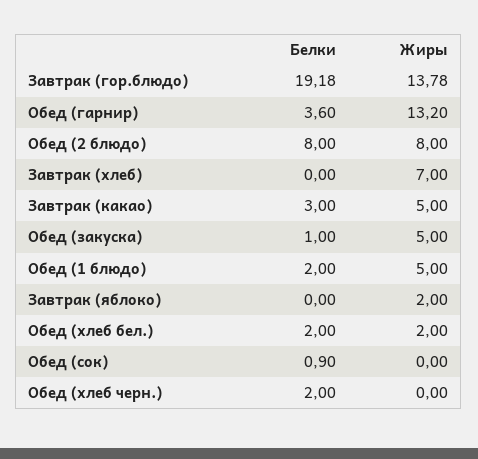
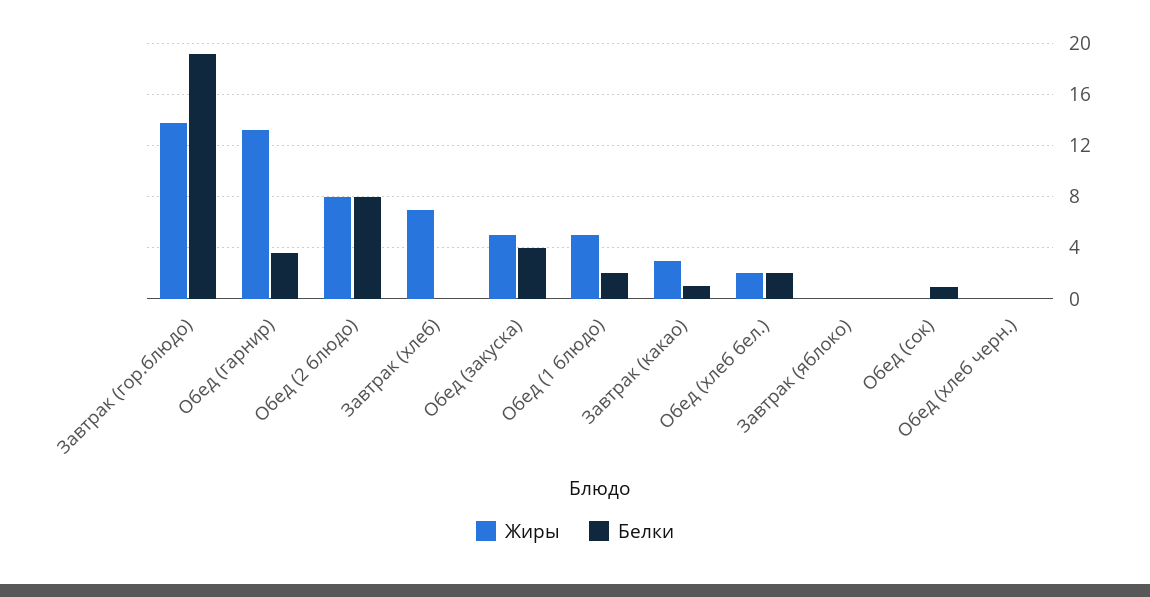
  {
    "Белки": {
      "Завтрак (гор.блюдо)": 19.18,
      "Обед (гарнир)": 3.6,
      "Обед (2 блюдо)": 8,
      "Завтрак (хлеб)": 0,
-     "Завтрак (какао)": 3,
+     "Завтрак (какао)": 1,
-     "Обед (закуска)": 1,
+     "Обед (закуска)": 4,
      "Обед (1 блюдо)": 2,
      "Завтрак (яблоко)": 0,
      "Обед (хлеб бел.)": 2,
      "Обед (сок)": 0.9,
-     "Обед (хлеб черн.)": 2
+     "Обед (хлеб черн.)": 0
    },
    "Жиры": {
      "Завтрак (гор.блюдо)": 13.78,
      "Обед (гарнир)": 13.2,
      "Обед (2 блюдо)": 8,
      "Завтрак (хлеб)": 7,
-     "Завтрак (какао)": 5,
+     "Завтрак (какао)": 3,
      "Обед (закуска)": 5,
      "Обед (1 блюдо)": 5,
-     "Завтрак (яблоко)": 2,
+     "Завтрак (яблоко)": 0,
      "Обед (хлеб бел.)": 2,
      "Обед (сок)": 0,
      "Обед (хлеб черн.)": 0
    }
  }

